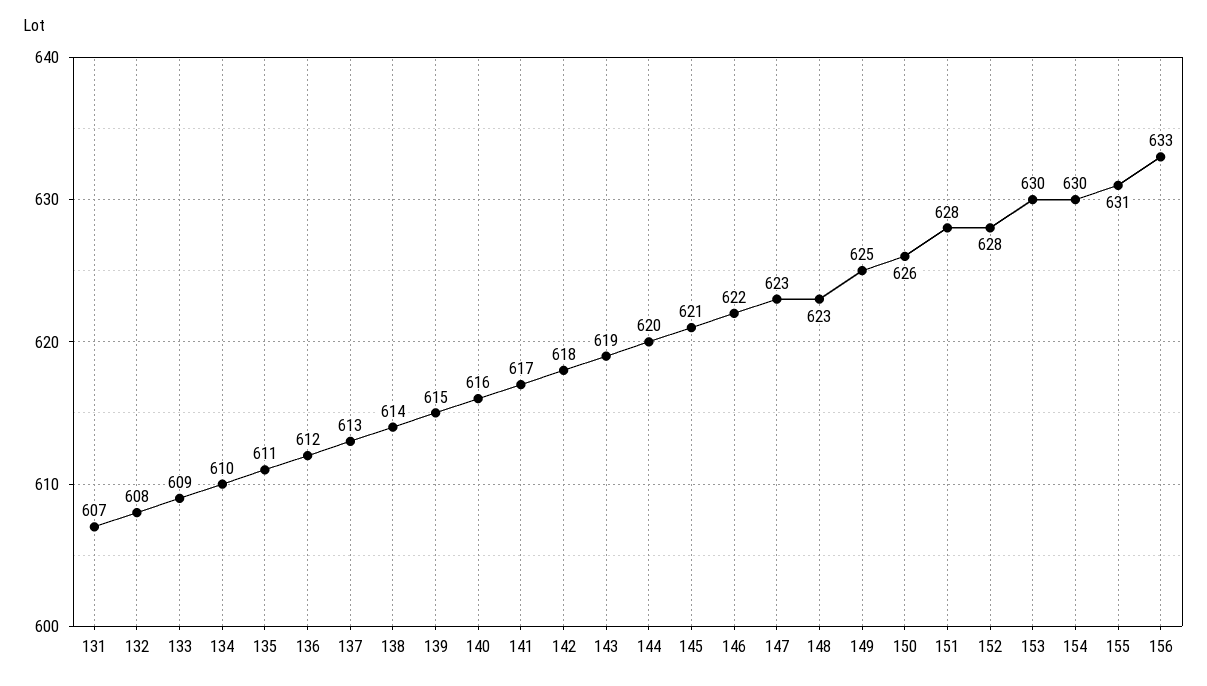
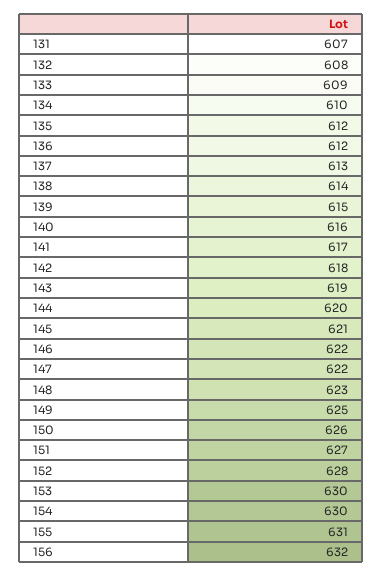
  {
    "131": 607,
    "132": 608,
    "133": 609,
    "134": 610,
-   "135": 611,
+   "135": 612,
    "136": 612,
    "137": 613,
    "138": 614,
    "139": 615,
    "140": 616,
    "141": 617,
    "142": 618,
    "143": 619,
    "144": 620,
    "145": 621,
    "146": 622,
-   "147": 623,
+   "147": 622,
    "148": 623,
    "149": 625,
    "150": 626,
-   "151": 628,
+   "151": 627,
    "152": 628,
    "153": 630,
    "154": 630,
    "155": 631,
-   "156": 633
+   "156": 632
  }

